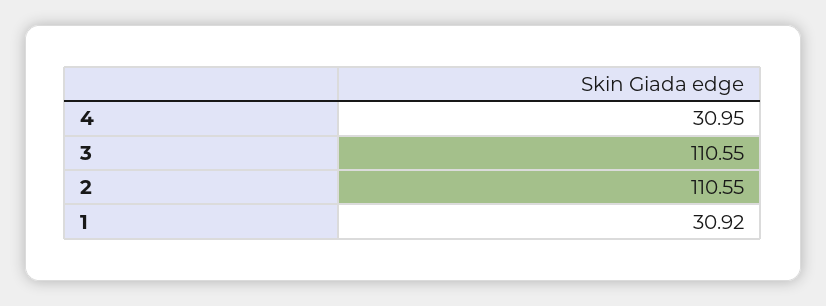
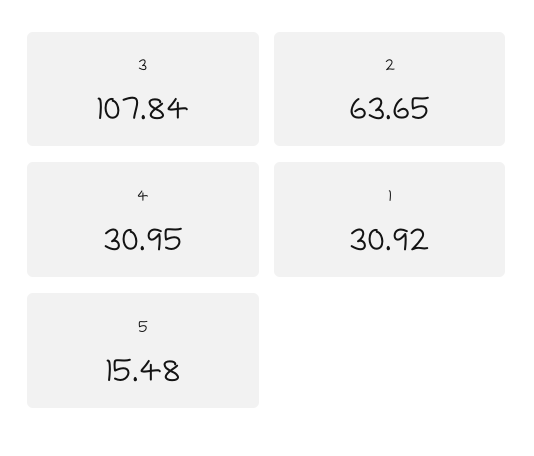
  {
    "4": 30.95,
-   "3": 110.55,
+   "3": 107.84,
-   "2": 110.55,
+   "2": 63.65,
-   "1": 30.92
+   "1": 30.92,
+   "5": 15.48
  }

